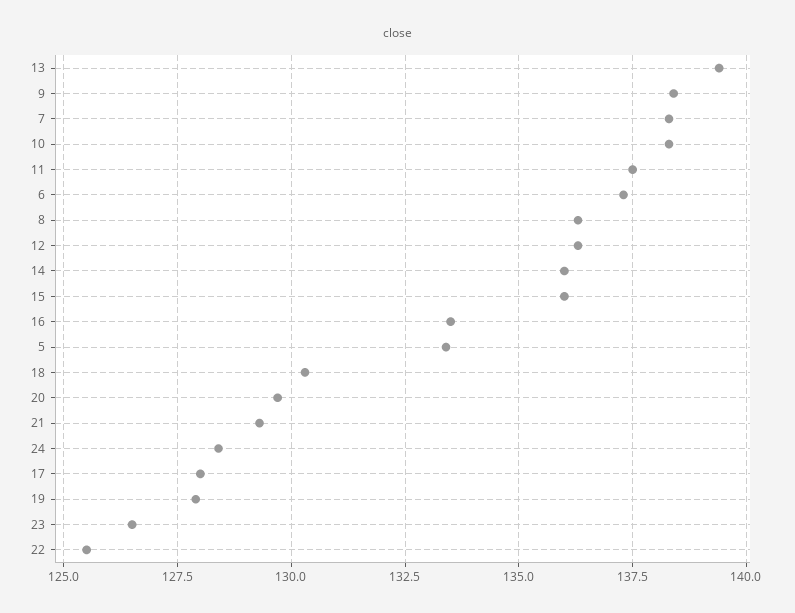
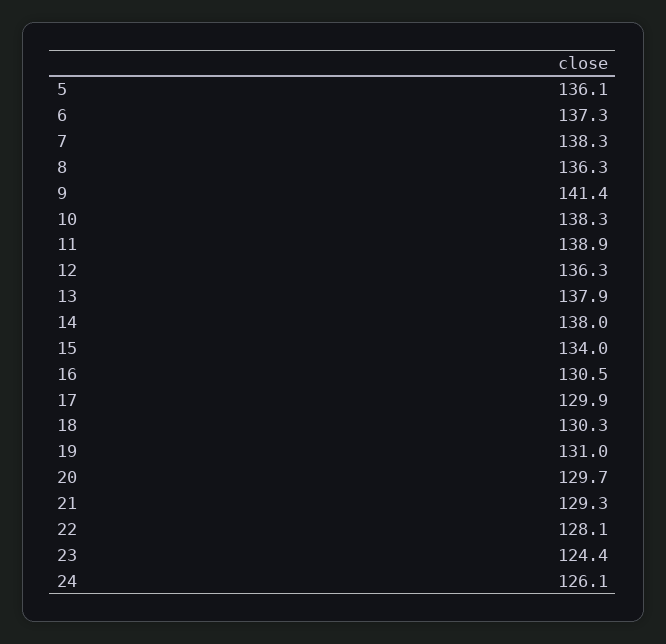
  {
-   "13": 139.5,
+   "13": 137.9,
-   "9": 138.5,
+   "9": 141.4,
    "7": 138.3,
    "10": 138.3,
-   "11": 137.5,
+   "11": 138.9,
    "6": 137.3,
    "8": 136.3,
    "12": 136.3,
-   "14": 136,
+   "14": 138,
-   "15": 136,
+   "15": 134,
-   "16": 133.5,
+   "16": 130.5,
-   "5": 133.5,
+   "5": 136.1,
    "18": 130.3,
    "20": 129.7,
    "21": 129.3,
-   "24": 128.5,
+   "24": 126.1,
-   "17": 128,
+   "17": 129.9,
-   "19": 128,
+   "19": 131,
-   "23": 126.5,
+   "23": 124.4,
-   "22": 125.5
+   "22": 128.1
  }

